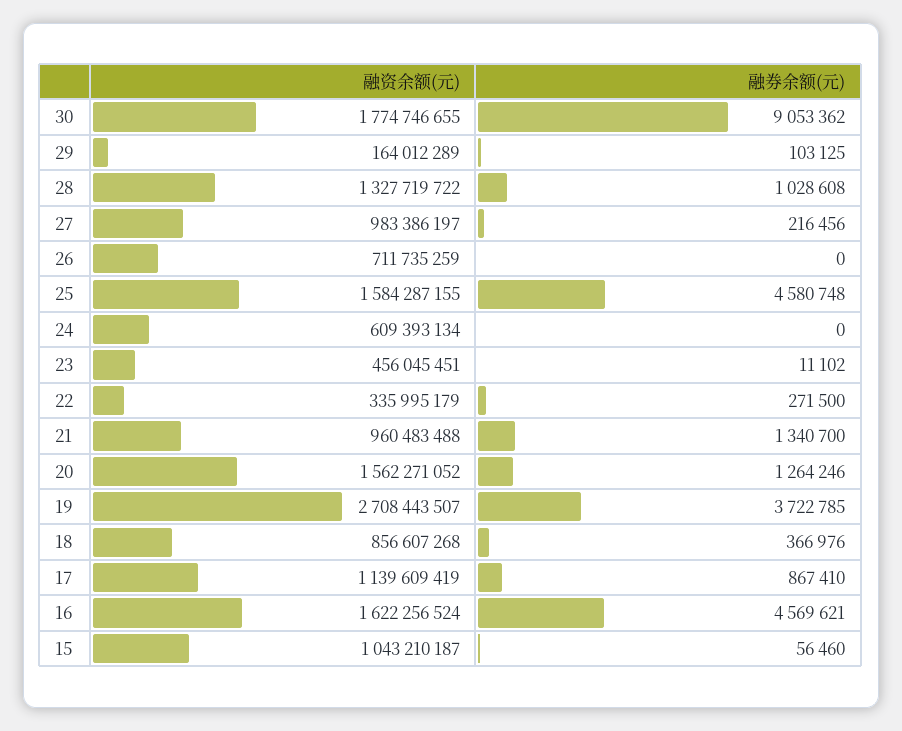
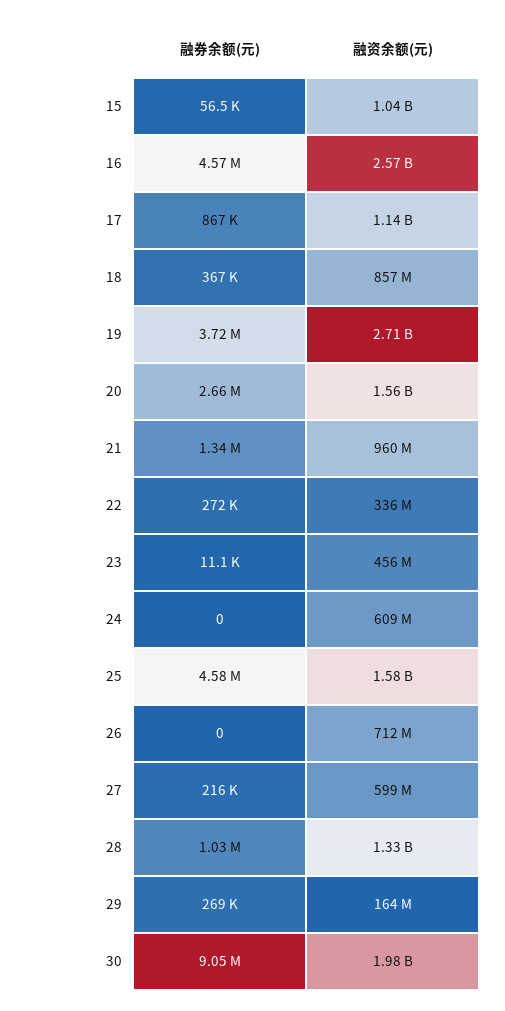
  {
    "融资余额(元)": {
-     "30": 1774746655,
+     "30": 1980000000,
      "29": 164012289,
      "28": 1327719722,
-     "27": 983386197,
+     "27": 599000000,
      "26": 711735259,
      "25": 1584287155,
      "24": 609393134,
      "23": 456045451,
      "22": 335995179,
      "21": 960483488,
      "20": 1562271052,
      "19": 2708443507,
      "18": 856607268,
      "17": 1139609419,
-     "16": 1622256524,
+     "16": 2570000000,
      "15": 1043210187
    },
    "融券余额(元)": {
      "30": 9053362,
-     "29": 103125,
+     "29": 269000,
      "28": 1028608,
      "27": 216456,
      "26": 0,
      "25": 4580748,
      "24": 0,
      "23": 11102,
      "22": 271500,
      "21": 1340700,
-     "20": 1264246,
+     "20": 2660000,
      "19": 3722785,
      "18": 366976,
      "17": 867410,
      "16": 4569621,
      "15": 56460
    }
  }

